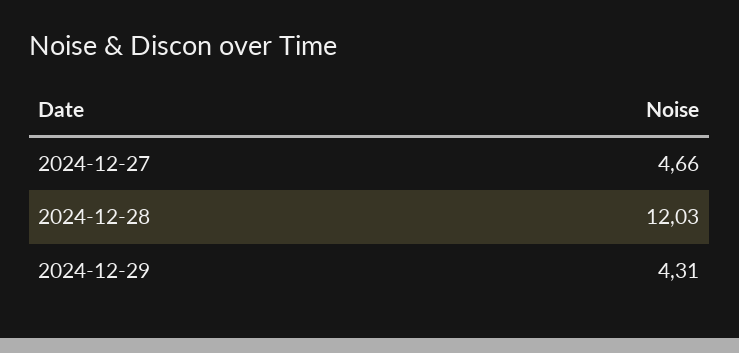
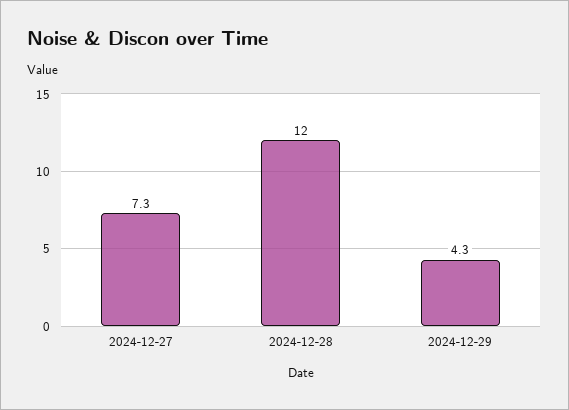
  {
-   "2024-12-27": 4.66,
+   "2024-12-27": 7.3,
    "2024-12-28": 12.03,
    "2024-12-29": 4.31
  }

